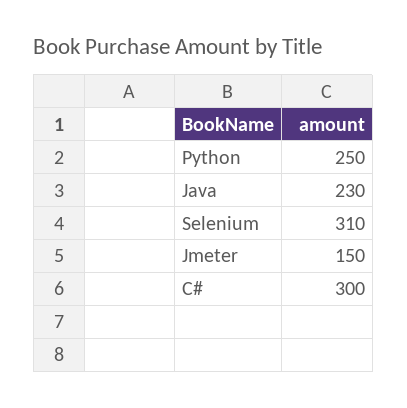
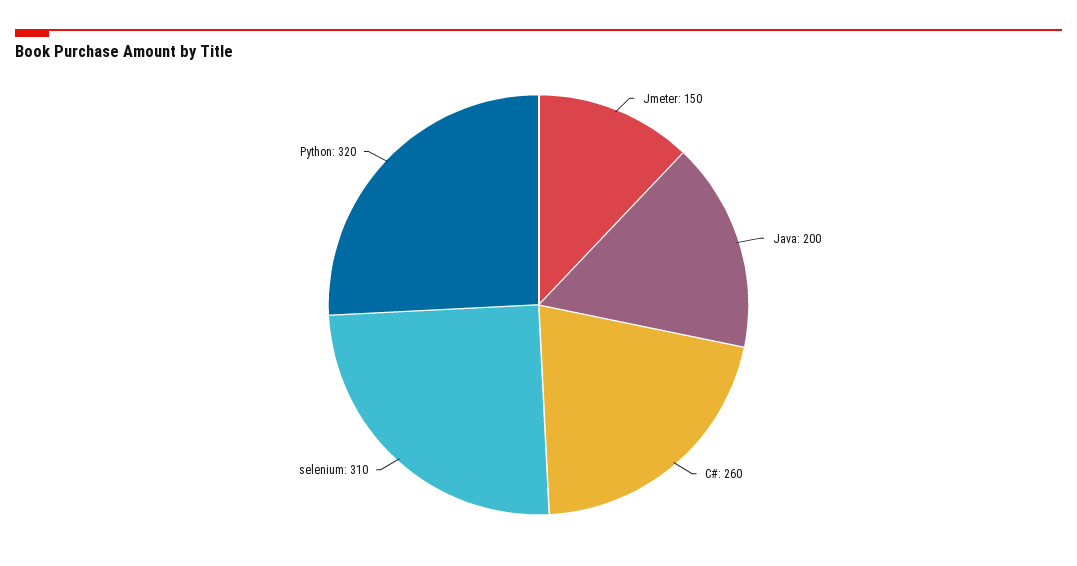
  {
-   "Python": 250,
+   "Python": 320,
-   "Java": 230,
+   "Java": 200,
    "Selenium": 310,
    "Jmeter": 150,
-   "C#": 300
+   "C#": 260
  }

